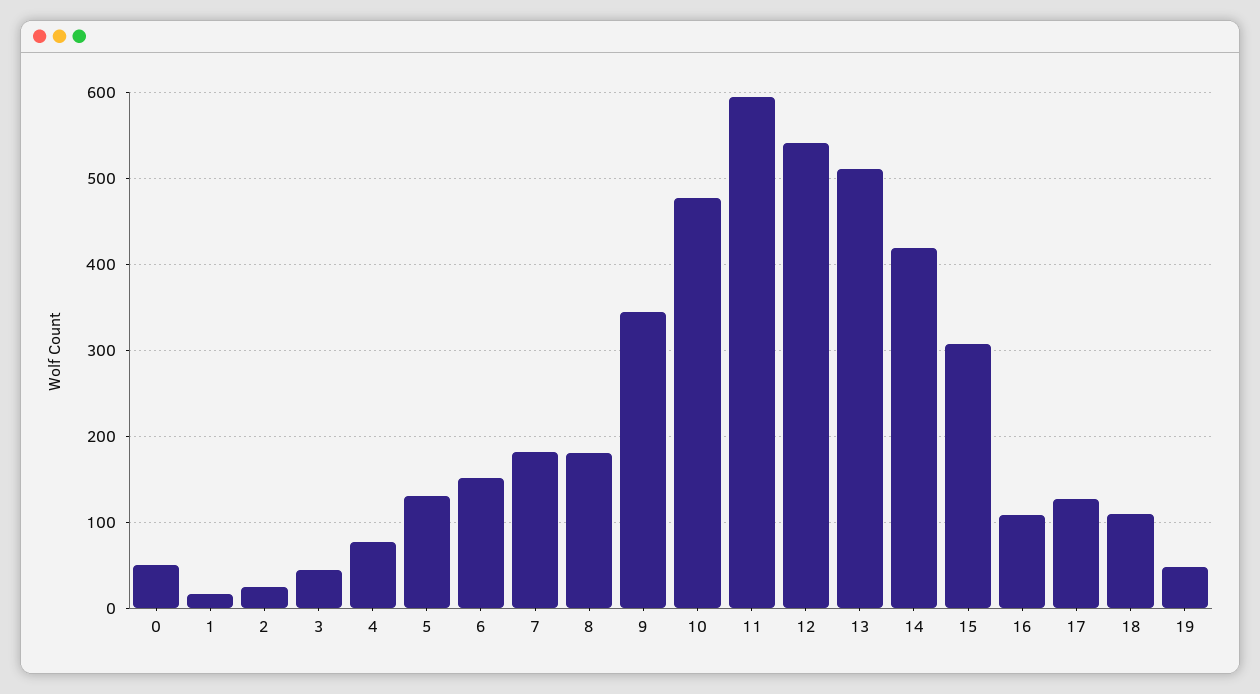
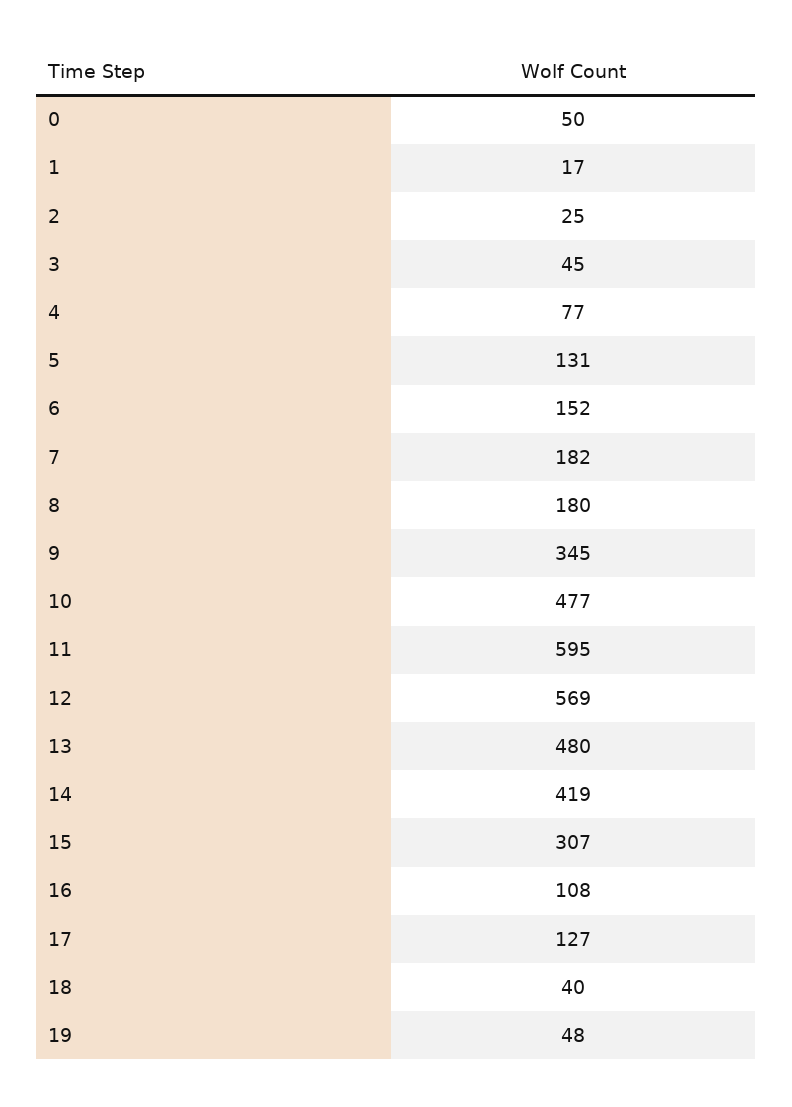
  {
    "0": 50,
    "1": 17,
    "2": 25,
    "3": 45,
    "4": 77,
    "5": 131,
    "6": 152,
    "7": 182,
    "8": 180,
    "9": 345,
    "10": 477,
    "11": 595,
-   "12": 540,
+   "12": 569,
-   "13": 510,
+   "13": 480,
    "14": 419,
    "15": 307,
    "16": 108,
    "17": 127,
-   "18": 110,
+   "18": 40,
    "19": 48
  }

